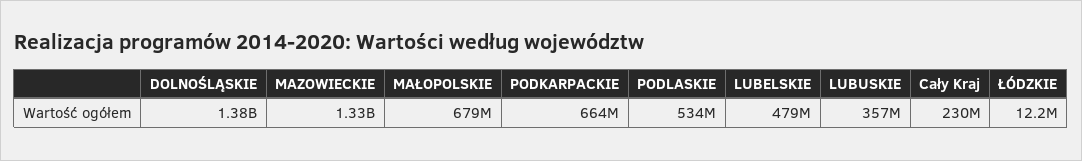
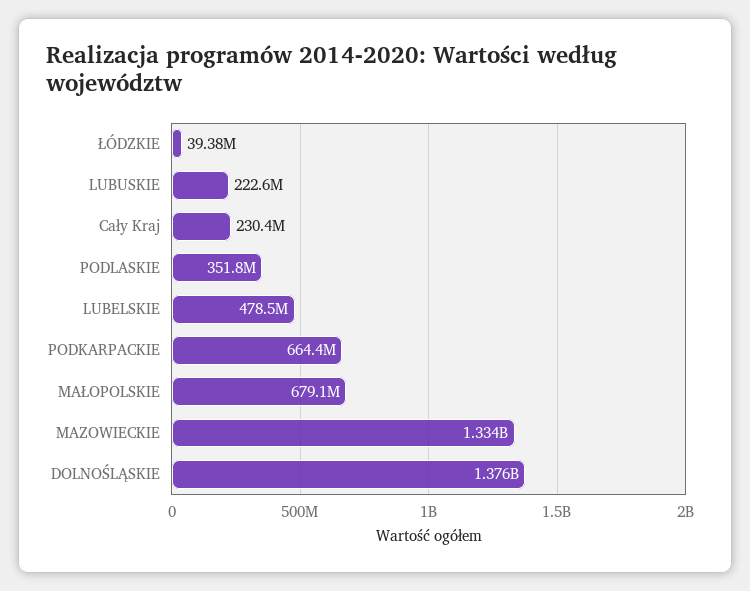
  {
    "DOLNOŚLĄSKIE": 1376000000,
    "MAZOWIECKIE": 1334000000,
    "MAŁOPOLSKIE": 679100000,
    "PODKARPACKIE": 664400000,
-   "PODLASKIE": 534000000,
+   "PODLASKIE": 351800000,
    "LUBELSKIE": 478500000,
-   "LUBUSKIE": 357000000,
+   "LUBUSKIE": 222600000,
    "Cały Kraj": 230400000,
-   "ŁÓDZKIE": 12200000
+   "ŁÓDZKIE": 39380000
  }

